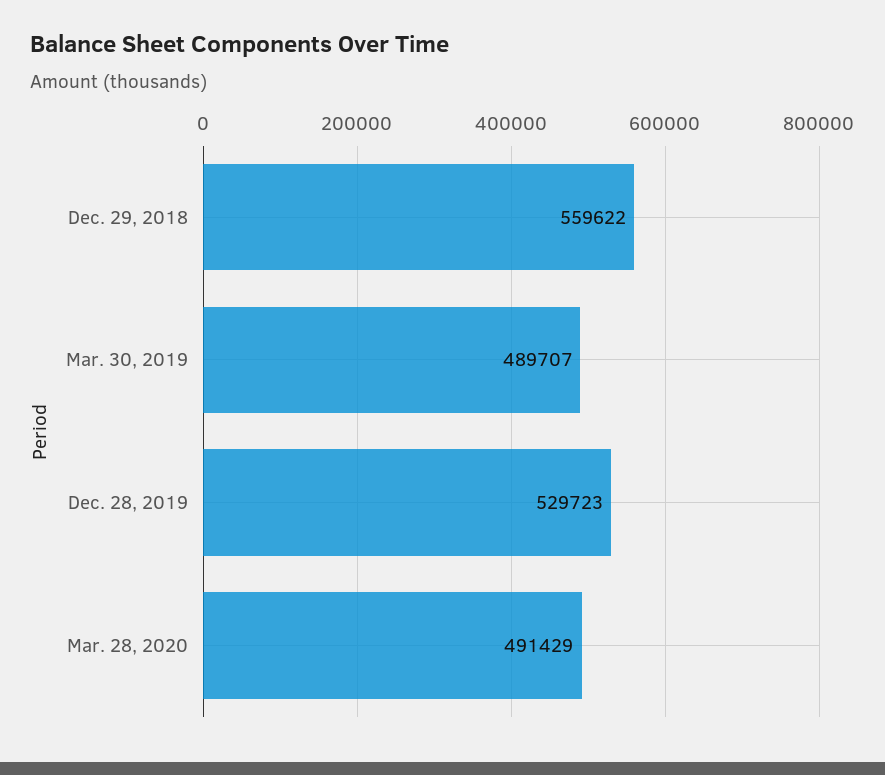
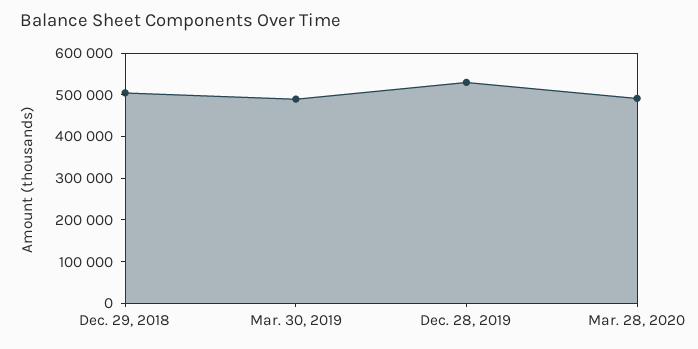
  {
-   "Dec. 29, 2018": 559622,
+   "Dec. 29, 2018": 500000,
    "Mar. 30, 2019": 489707,
    "Dec. 28, 2019": 529723,
    "Mar. 28, 2020": 491429
  }

